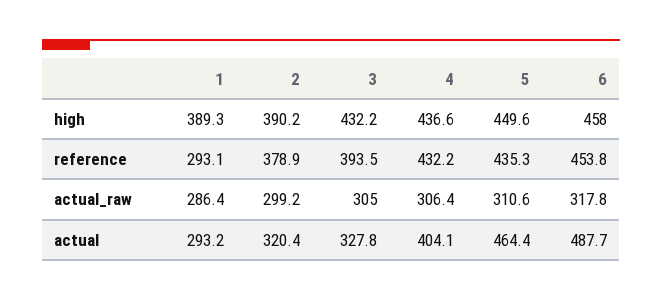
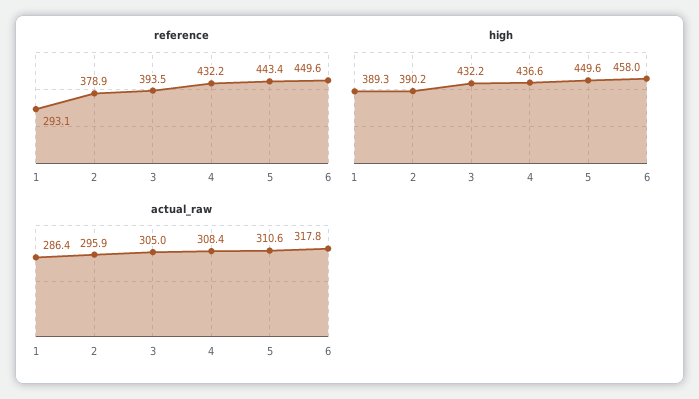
  {
    "high": {
      "1": 389.3,
      "2": 390.2,
      "3": 432.2,
      "4": 436.6,
      "5": 449.6,
      "6": 458
    },
    "reference": {
      "1": 293.1,
      "2": 378.9,
      "3": 393.5,
      "4": 432.2,
-     "5": 435.3,
+     "5": 443.4,
-     "6": 453.8
+     "6": 449.6
    },
    "actual_raw": {
      "1": 286.4,
-     "2": 299.2,
+     "2": 295.9,
      "3": 305,
-     "4": 306.4,
+     "4": 308.4,
      "5": 310.6,
      "6": 317.8
-   },
+   }
-   "actual": {
-     "1": 293.2,
-     "2": 320.4,
-     "3": 327.8,
-     "4": 404.1,
-     "5": 464.4,
-     "6": 487.7
-   }
  }

